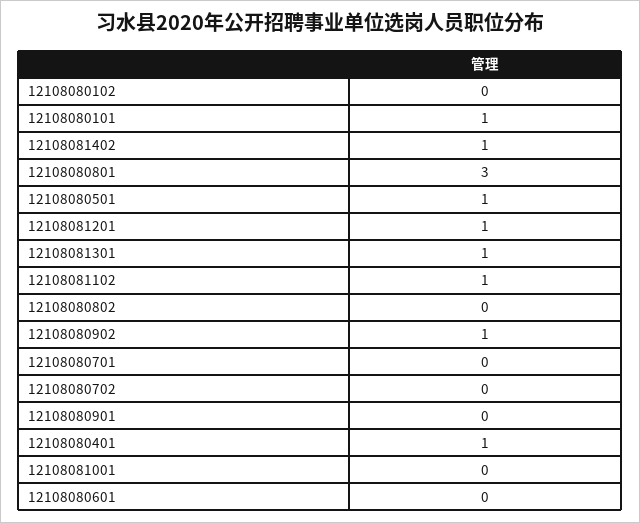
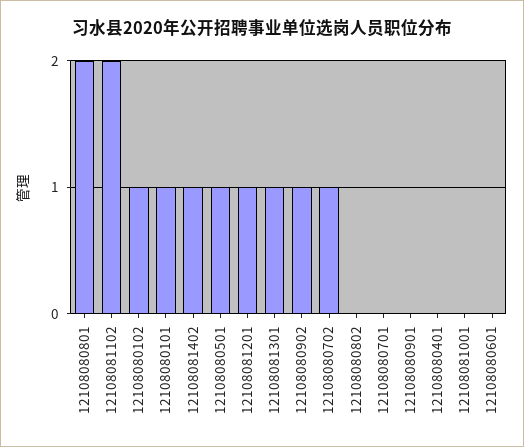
  {
-   "12108080102": 0,
+   "12108080102": 1,
    "12108080101": 1,
    "12108081402": 1,
-   "12108080801": 3,
+   "12108080801": 2,
    "12108080501": 1,
    "12108081201": 1,
    "12108081301": 1,
-   "12108081102": 1,
+   "12108081102": 2,
    "12108080802": 0,
    "12108080902": 1,
    "12108080701": 0,
-   "12108080702": 0,
+   "12108080702": 1,
    "12108080901": 0,
-   "12108080401": 1,
+   "12108080401": 0,
    "12108081001": 0,
    "12108080601": 0
  }

